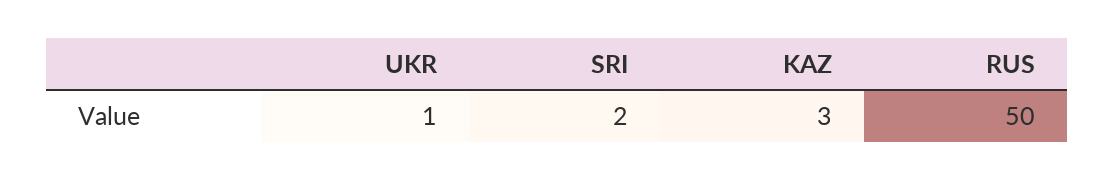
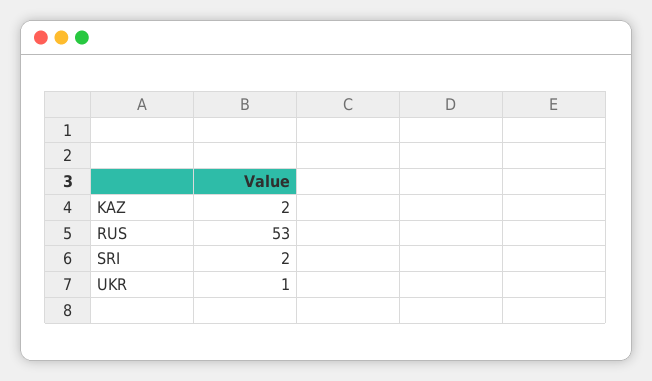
  {
    "UKR": 1,
    "SRI": 2,
-   "KAZ": 3,
+   "KAZ": 2,
-   "RUS": 50
+   "RUS": 53
  }

